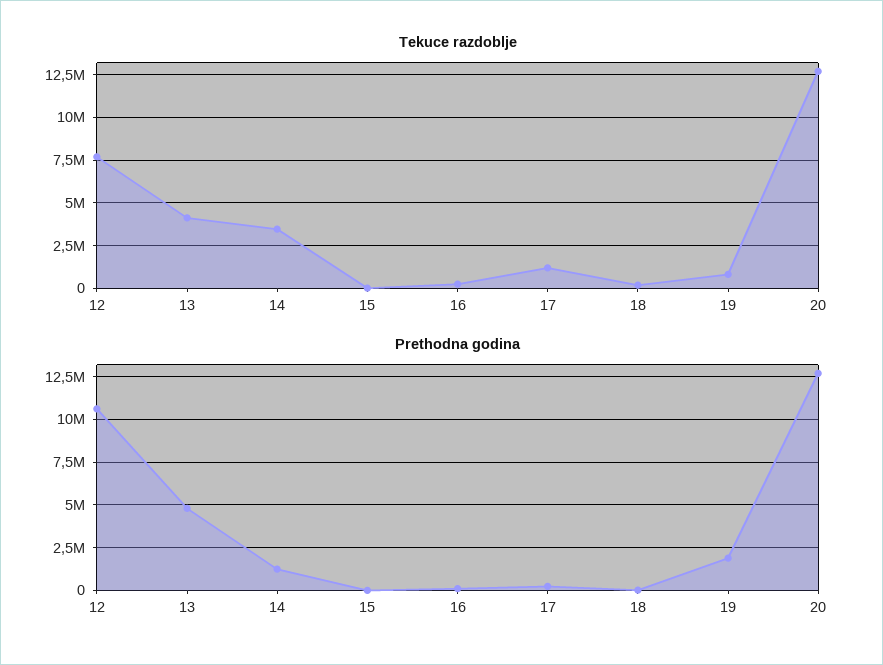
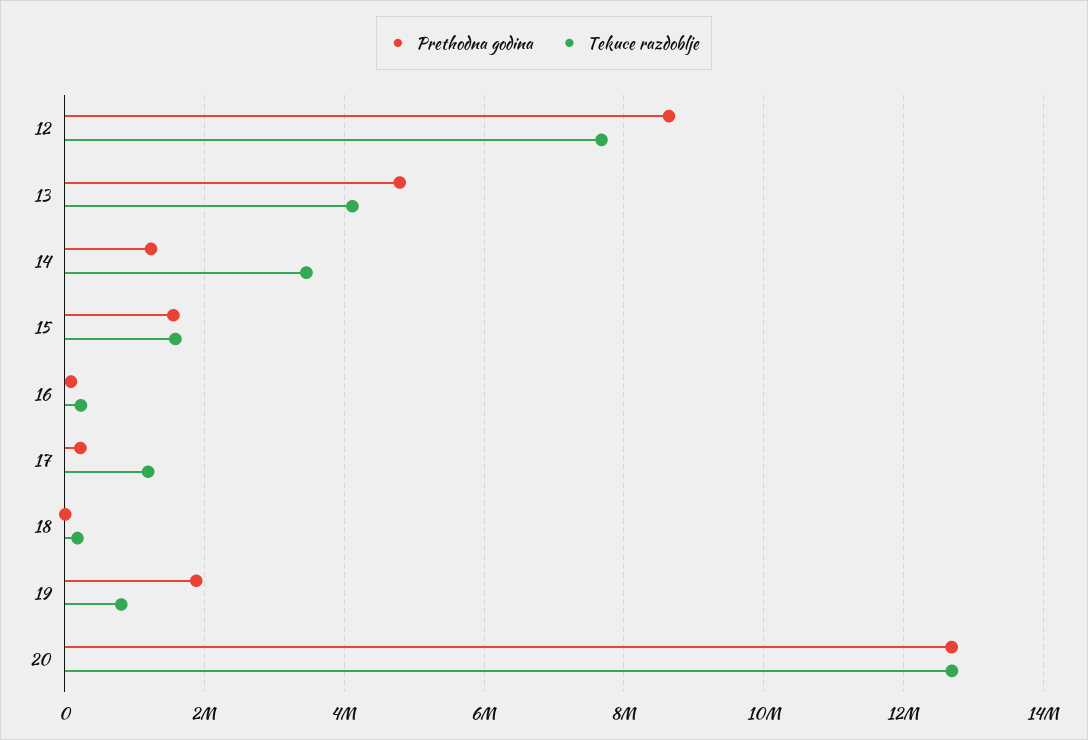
  {
    "Tekuce razdoblje": {
      "12": 7600000,
      "13": 4200000,
      "14": 3400000,
-     "15": 0,
+     "15": 1600000,
      "16": 200000,
      "17": 1200000,
      "18": 200000,
      "19": 800000,
      "20": 12600000
    },
    "Prethodna godina": {
-     "12": 10500000,
+     "12": 8600000,
      "13": 4800000,
      "14": 1200000,
-     "15": 0,
+     "15": 1600000,
      "16": 0,
      "17": 200000,
      "18": 0,
      "19": 1800000,
      "20": 12600000
    }
  }

